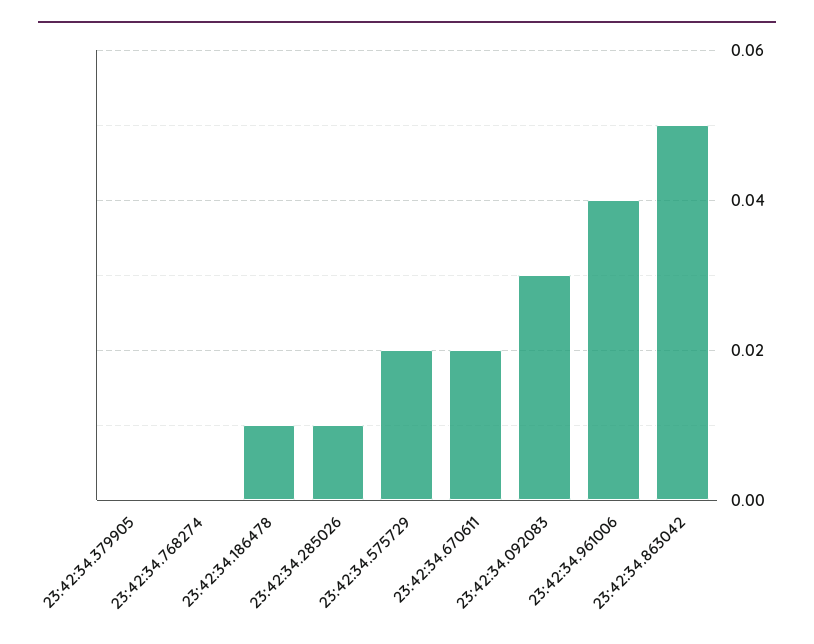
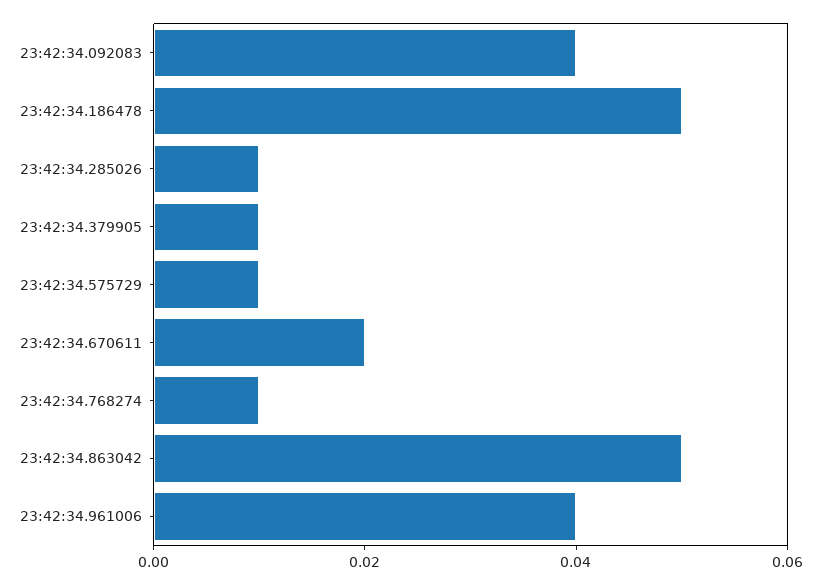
  {
-   "23:42:34.379905": 0,
+   "23:42:34.379905": 0.01,
-   "23:42:34.768274": 0,
+   "23:42:34.768274": 0.01,
-   "23:42:34.186478": 0.01,
+   "23:42:34.186478": 0.05,
    "23:42:34.285026": 0.01,
-   "23:42:34.575729": 0.02,
+   "23:42:34.575729": 0.01,
    "23:42:34.670611": 0.02,
-   "23:42:34.092083": 0.03,
+   "23:42:34.092083": 0.04,
    "23:42:34.961006": 0.04,
    "23:42:34.863042": 0.05
  }

